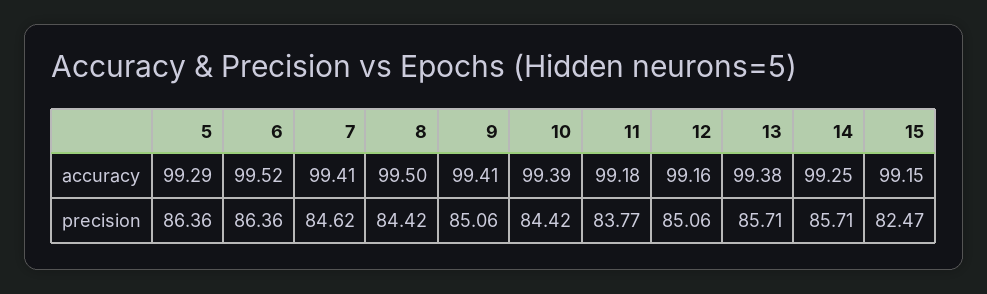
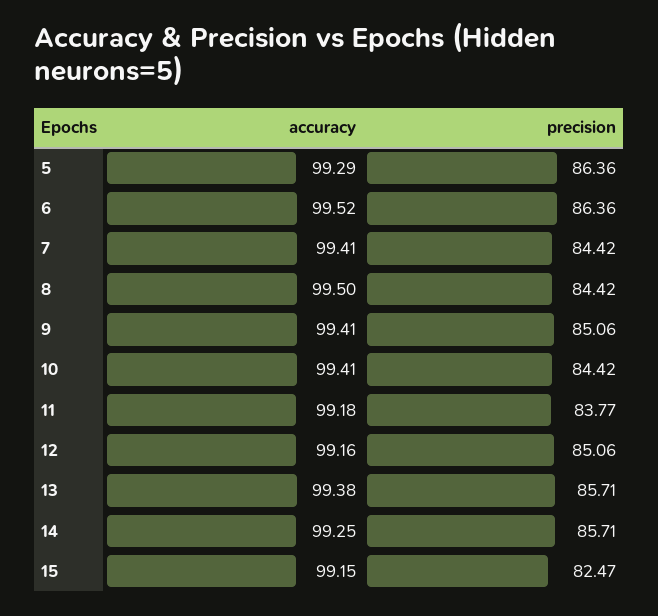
  {
    "5": {
      "accuracy": 99.29,
      "precision": 86.36
    },
    "6": {
      "accuracy": 99.52,
      "precision": 86.36
    },
    "7": {
      "accuracy": 99.41,
-     "precision": 84.62
+     "precision": 84.42
    },
    "8": {
      "accuracy": 99.5,
      "precision": 84.42
    },
    "9": {
      "accuracy": 99.41,
      "precision": 85.06
    },
    "10": {
-     "accuracy": 99.39,
+     "accuracy": 99.41,
      "precision": 84.42
    },
    "11": {
      "accuracy": 99.18,
      "precision": 83.77
    },
    "12": {
      "accuracy": 99.16,
      "precision": 85.06
    },
    "13": {
      "accuracy": 99.38,
      "precision": 85.71
    },
    "14": {
      "accuracy": 99.25,
      "precision": 85.71
    },
    "15": {
      "accuracy": 99.15,
      "precision": 82.47
    }
  }

